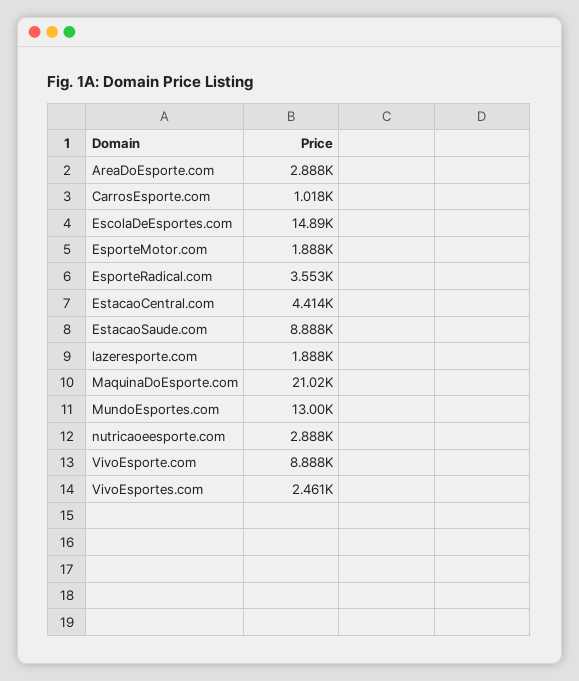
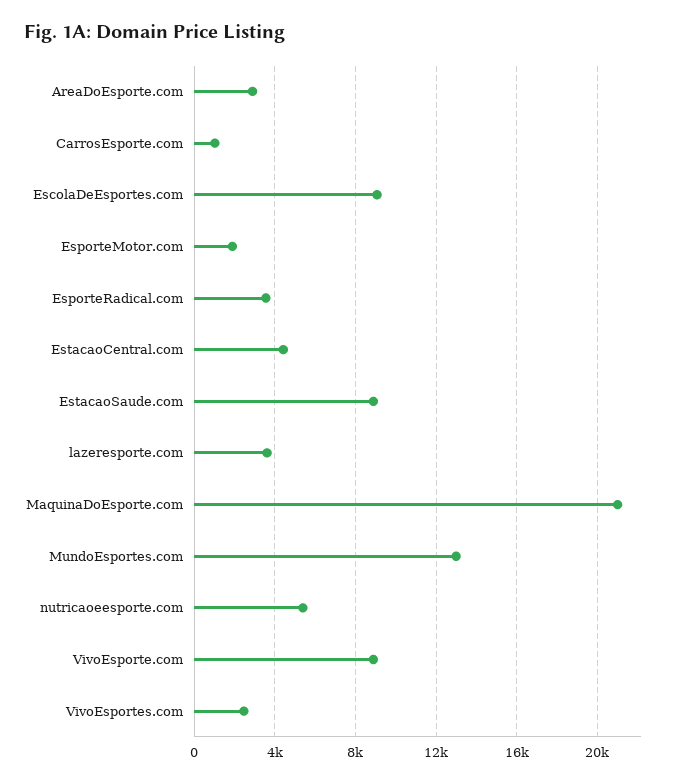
  {
    "AreaDoEsporte.com": 2888,
    "CarrosEsporte.com": 1018,
-   "EscolaDeEsportes.com": 14890,
+   "EscolaDeEsportes.com": 9000,
    "EsporteMotor.com": 1888,
    "EsporteRadical.com": 3553,
    "EstacaoCentral.com": 4414,
    "EstacaoSaude.com": 8888,
-   "lazeresporte.com": 1888,
+   "lazeresporte.com": 3500,
    "MaquinaDoEsporte.com": 21020,
    "MundoEsportes.com": 13000,
-   "nutricaoeesporte.com": 2888,
+   "nutricaoeesporte.com": 5500,
    "VivoEsporte.com": 8888,
    "VivoEsportes.com": 2461
  }

